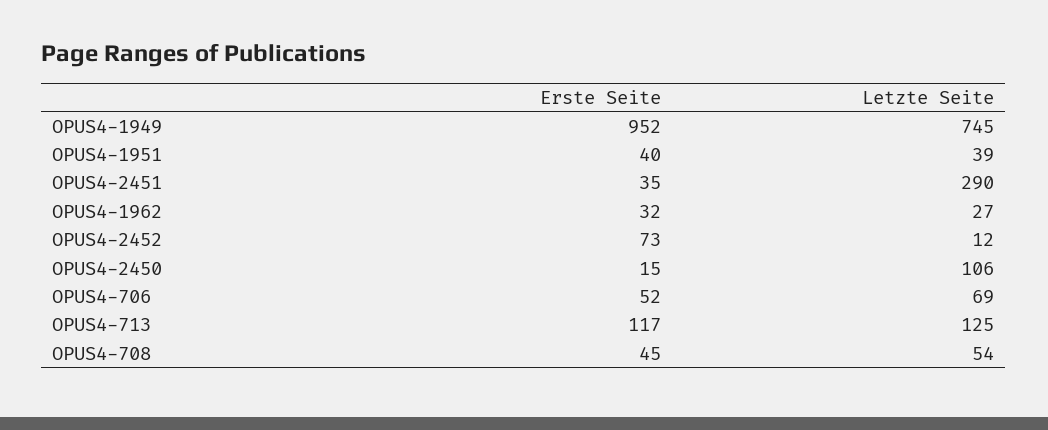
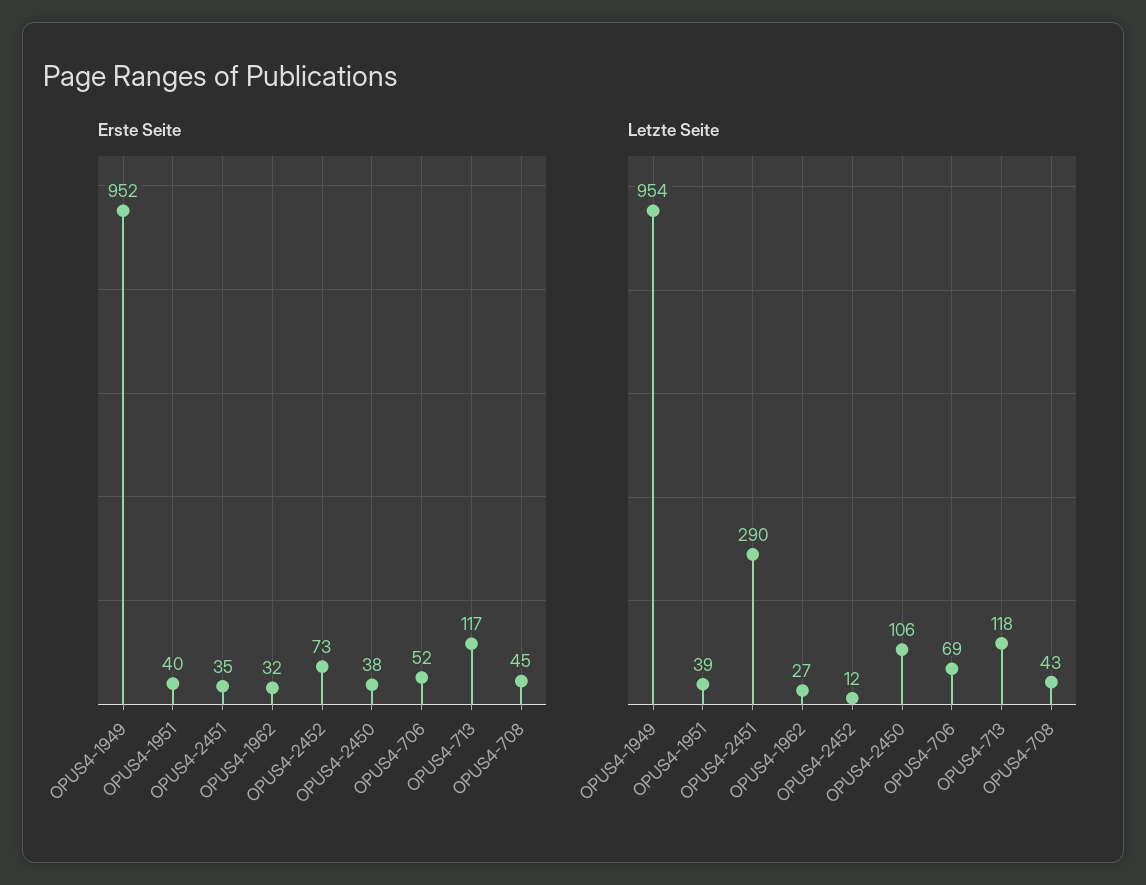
  {
    "Erste Seite": {
      "OPUS4-1949": 952,
      "OPUS4-1951": 40,
      "OPUS4-2451": 35,
      "OPUS4-1962": 32,
      "OPUS4-2452": 73,
-     "OPUS4-2450": 15,
+     "OPUS4-2450": 38,
      "OPUS4-706": 52,
      "OPUS4-713": 117,
      "OPUS4-708": 45
    },
    "Letzte Seite": {
-     "OPUS4-1949": 745,
+     "OPUS4-1949": 954,
      "OPUS4-1951": 39,
      "OPUS4-2451": 290,
      "OPUS4-1962": 27,
      "OPUS4-2452": 12,
      "OPUS4-2450": 106,
      "OPUS4-706": 69,
-     "OPUS4-713": 125,
+     "OPUS4-713": 118,
-     "OPUS4-708": 54
+     "OPUS4-708": 43
    }
  }

